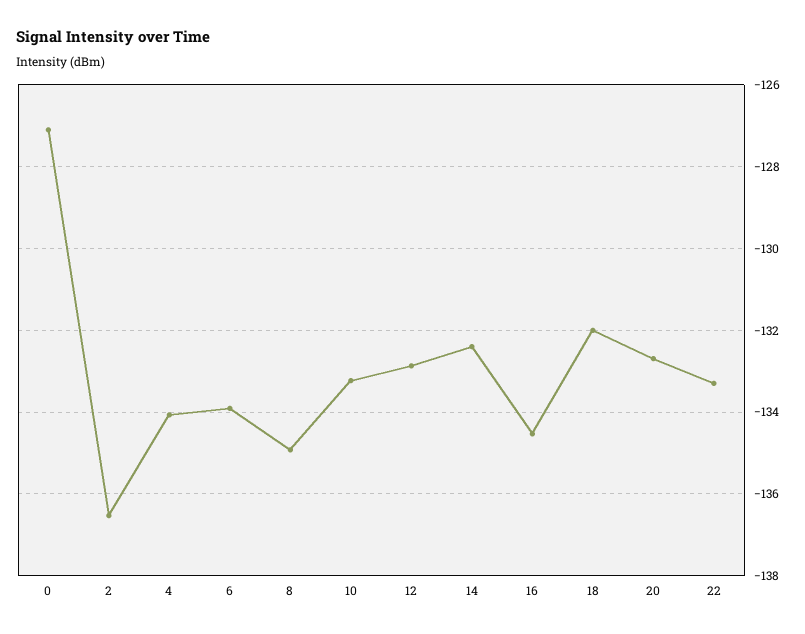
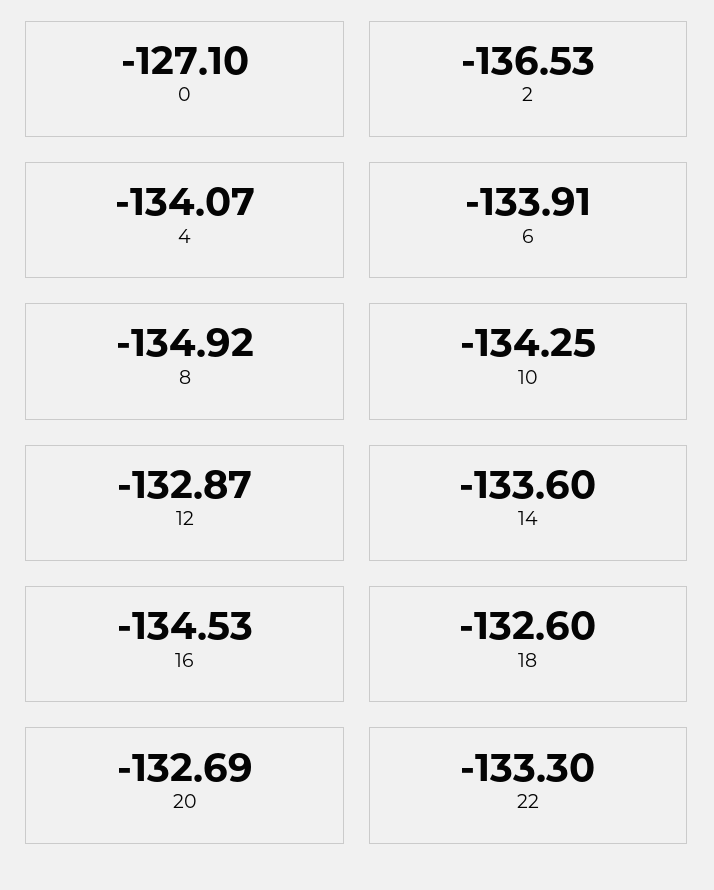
  {
    "0": -127.1,
    "2": -136.53,
    "4": -134.07,
    "6": -133.91,
    "8": -134.92,
-   "10": -133.2,
+   "10": -134.25,
    "12": -132.87,
-   "14": -132.4,
+   "14": -133.6,
    "16": -134.53,
-   "18": -132,
+   "18": -132.6,
    "20": -132.69,
    "22": -133.3
  }

